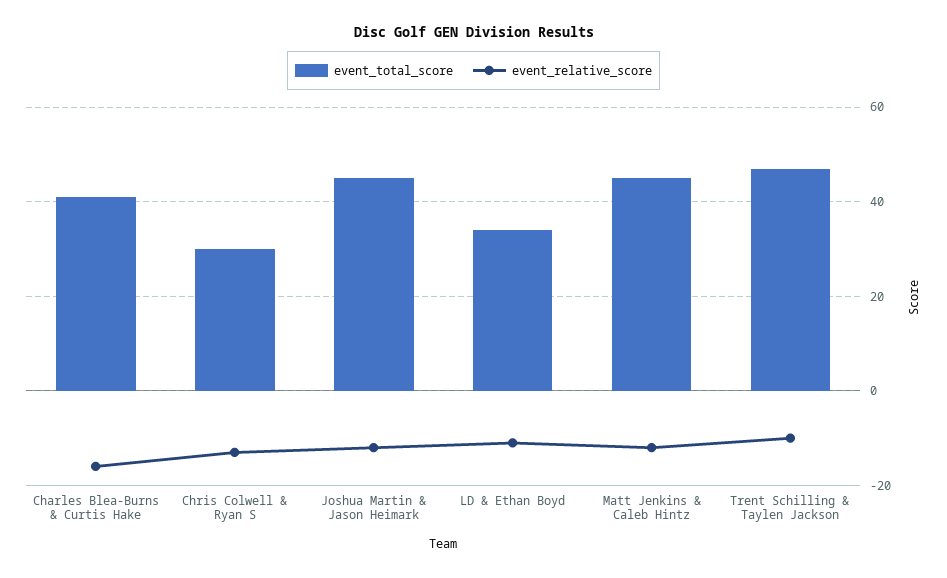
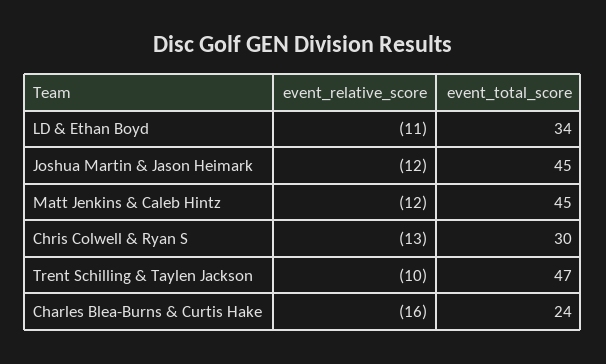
  {
    "event_total_score": {
-     "Charles Blea-Burns & Curtis Hake": 40,
+     "Charles Blea-Burns & Curtis Hake": 24,
      "Chris Colwell & Ryan S": 30,
      "Joshua Martin & Jason Heimark": 45,
      "LD & Ethan Boyd": 34,
      "Matt Jenkins & Caleb Hintz": 45,
      "Trent Schilling & Taylen Jackson": 47
    },
    "event_relative_score": {
      "Charles Blea-Burns & Curtis Hake": -16,
      "Chris Colwell & Ryan S": -13,
      "Joshua Martin & Jason Heimark": -12,
      "LD & Ethan Boyd": -11,
      "Matt Jenkins & Caleb Hintz": -12,
      "Trent Schilling & Taylen Jackson": -10
    }
  }

